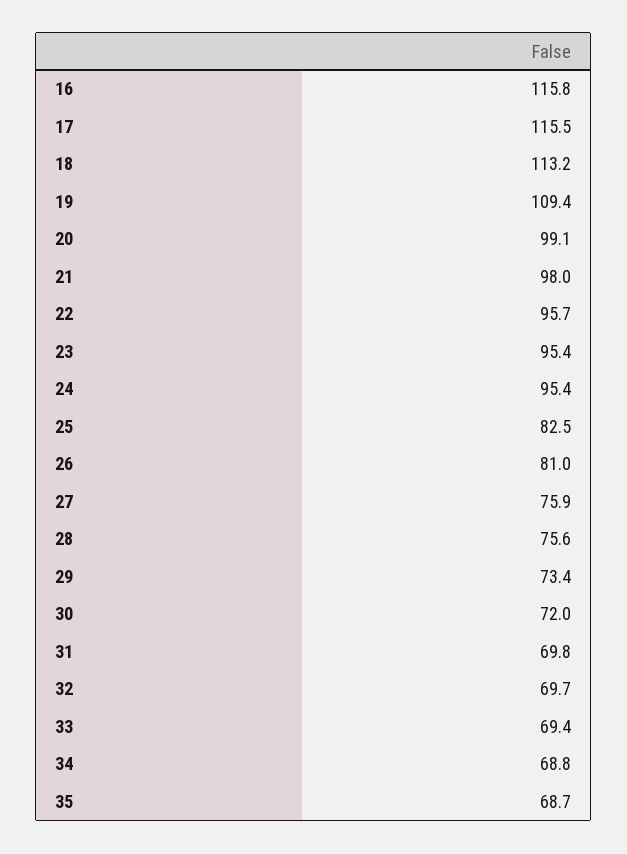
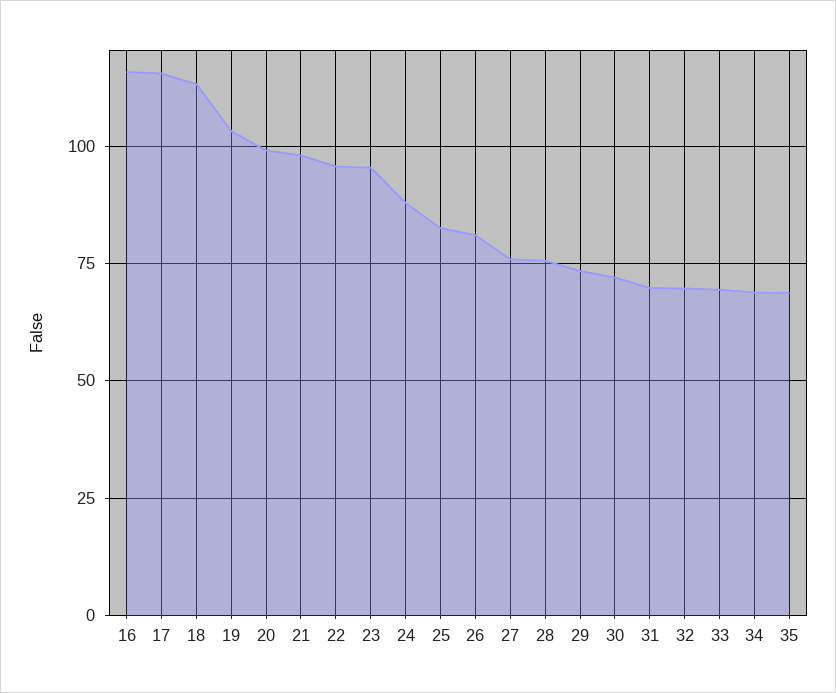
  {
    "16": 115.8,
    "17": 115.5,
    "18": 113.2,
-   "19": 109.4,
+   "19": 102.5,
    "20": 99.1,
    "21": 98,
    "22": 95.7,
    "23": 95.4,
-   "24": 95.4,
+   "24": 87.5,
    "25": 82.5,
    "26": 81,
    "27": 75.9,
    "28": 75.6,
    "29": 73.4,
    "30": 72,
    "31": 69.8,
    "32": 69.7,
    "33": 69.4,
    "34": 68.8,
    "35": 68.7
  }

